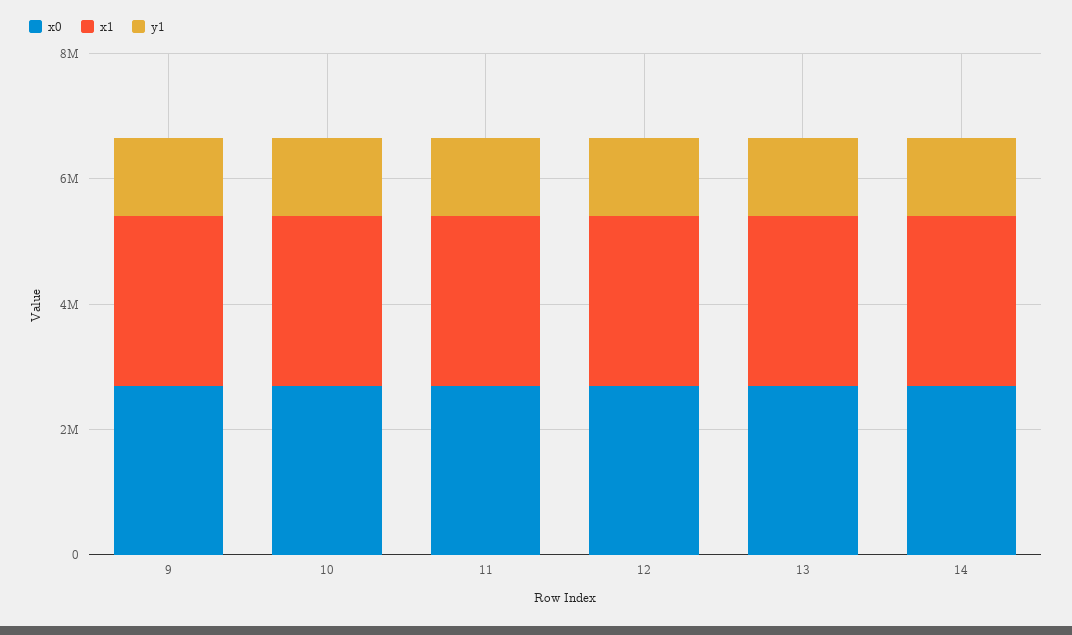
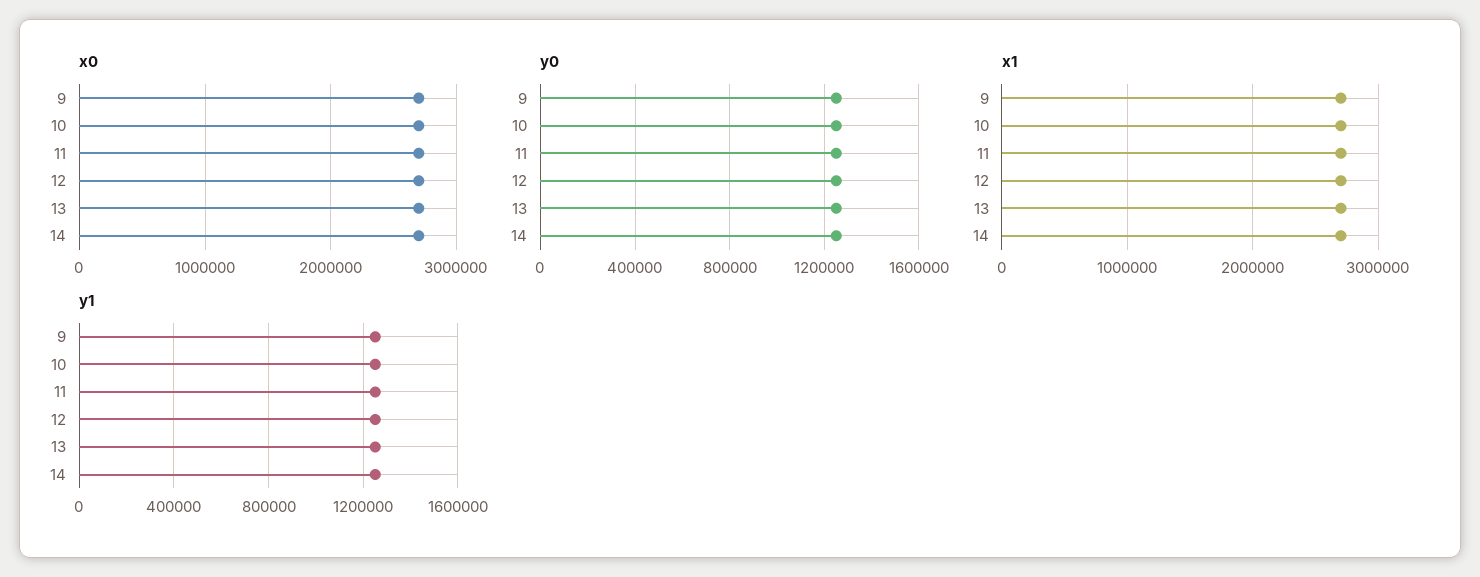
  {
    "x0": {
      "9": 2700000,
      "10": 2700000,
      "11": 2700000,
      "12": 2700000,
      "13": 2700000,
      "14": 2700000
    },
    "x1": {
      "9": 2700000,
      "10": 2700000,
      "11": 2700000,
      "12": 2700000,
      "13": 2700000,
      "14": 2700000
    },
    "y1": {
      "9": 1250000,
      "10": 1250000,
      "11": 1250000,
      "12": 1250000,
      "13": 1250000,
      "14": 1250000
-   }
+   },
+   "y0": {
+     "9": 1250000,
+     "10": 1250000,
+     "11": 1250000,
+     "12": 1250000,
+     "13": 1250000,
+     "14": 1250000
+   }
  }

